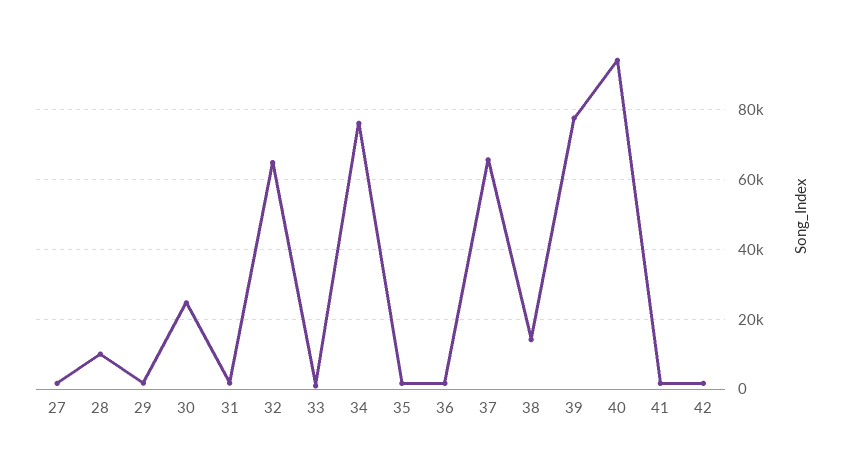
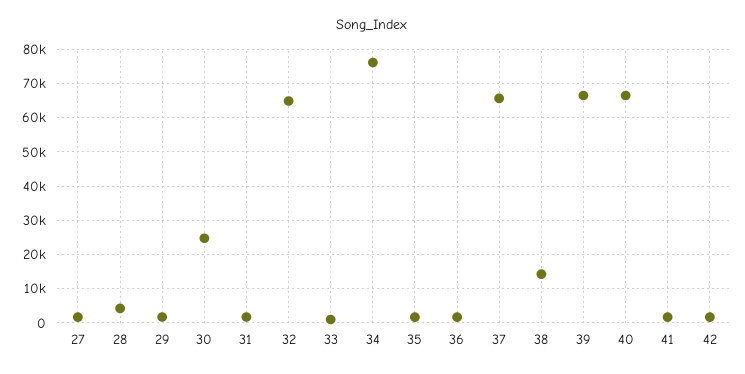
  {
    "27": 2000,
-   "28": 10000,
+   "28": 4000,
    "29": 2000,
    "30": 24000,
    "31": 2000,
    "32": 64000,
    "33": 0,
    "34": 76000,
    "35": 2000,
    "36": 2000,
    "37": 66000,
    "38": 14000,
-   "39": 78000,
+   "39": 66000,
-   "40": 94000,
+   "40": 66000,
    "41": 2000,
    "42": 2000
  }

